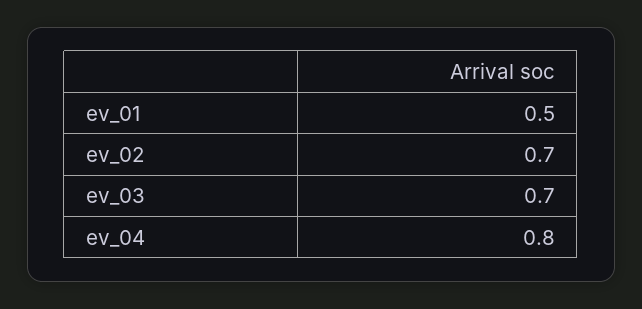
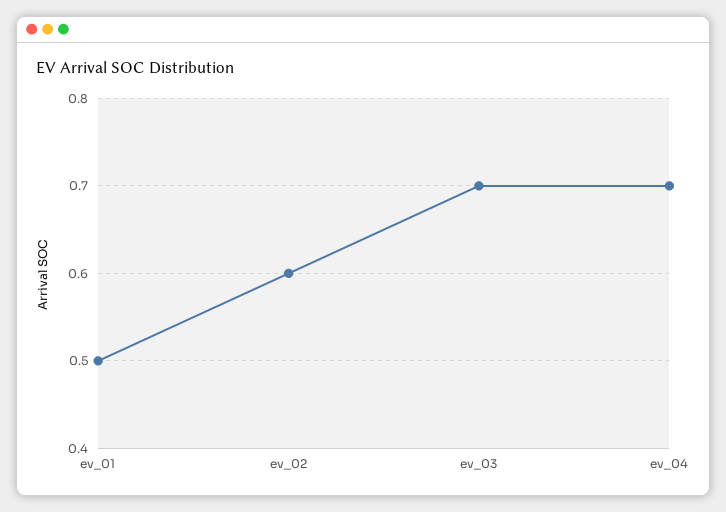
  {
    "ev_01": 0.5,
-   "ev_02": 0.7,
+   "ev_02": 0.6,
    "ev_03": 0.7,
-   "ev_04": 0.8
+   "ev_04": 0.7
  }

